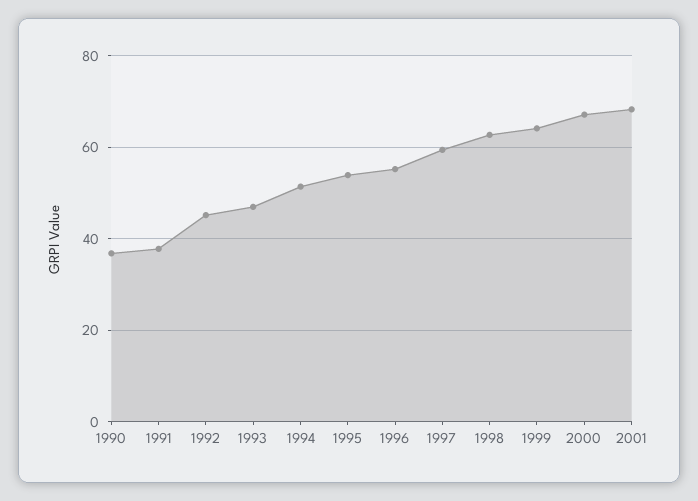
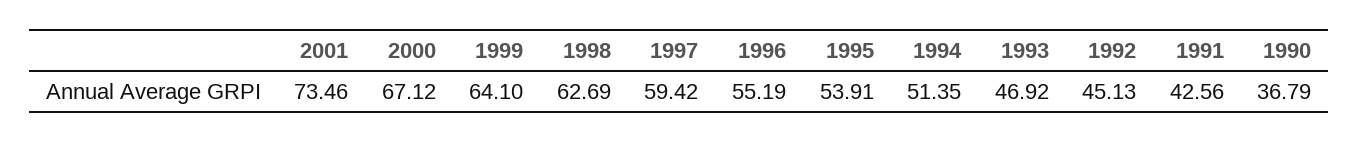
  {
    "1990": 36.79,
-   "1991": 38,
+   "1991": 42.56,
    "1992": 45.13,
    "1993": 46.92,
    "1994": 51.35,
    "1995": 53.91,
    "1996": 55.19,
    "1997": 59.42,
    "1998": 62.69,
    "1999": 64.1,
    "2000": 67.12,
-   "2001": 68
+   "2001": 73.46
  }

